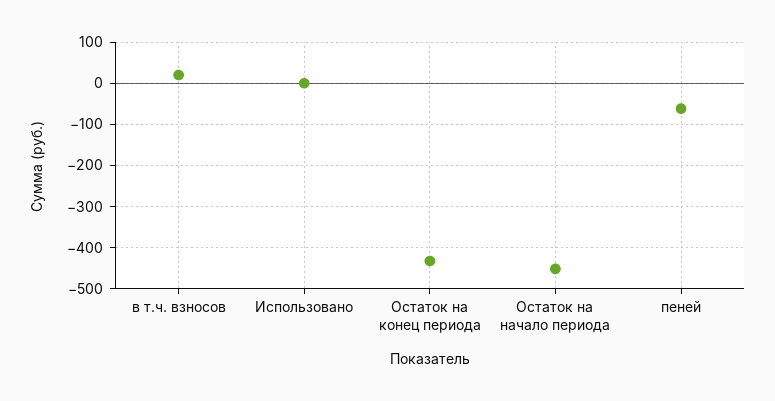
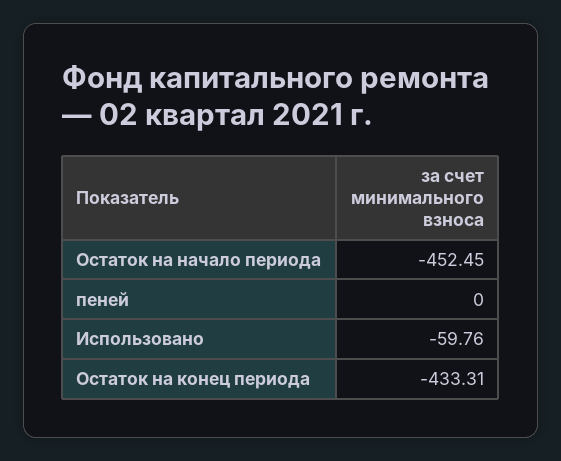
  {
-   "в т.ч. взносов": 20,
-   "Использовано": 0,
+   "Использовано": -59.76,
    "Остаток на конец периода": -433.31,
    "Остаток на начало периода": -452.45,
-   "пеней": -60
+   "пеней": 0
  }

